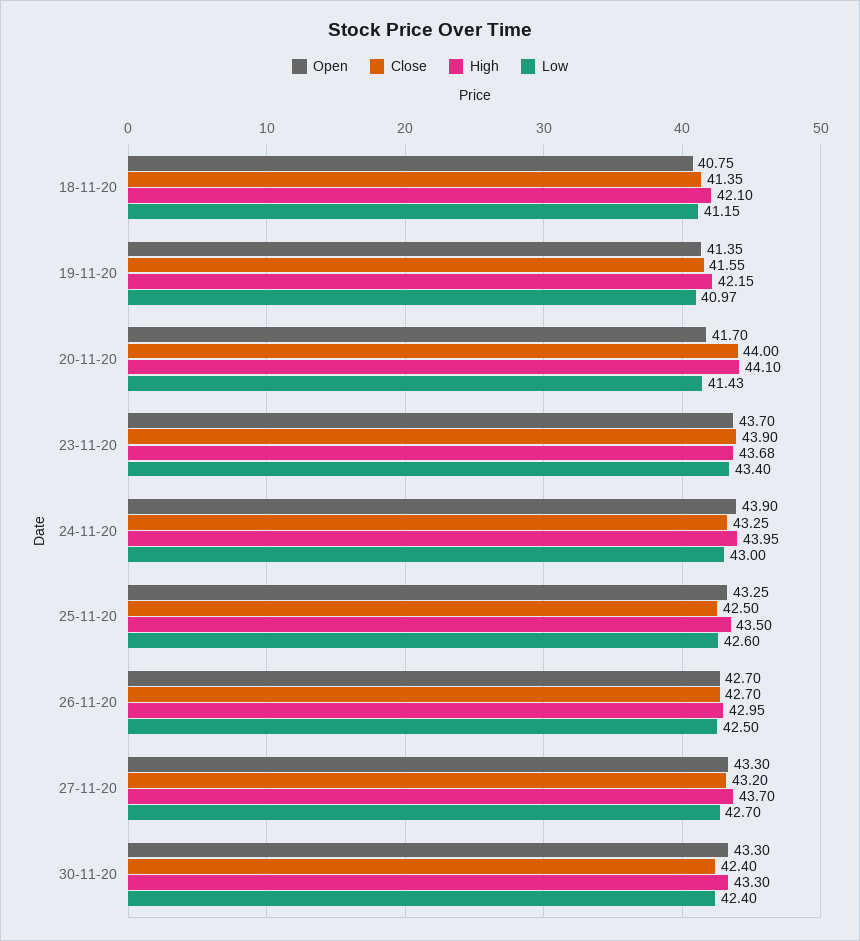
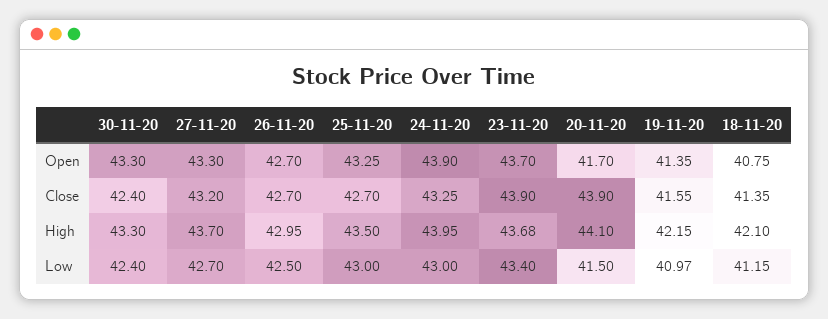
  {
    "Open": {
      "18-11-20": 40.75,
      "19-11-20": 41.35,
      "20-11-20": 41.7,
      "23-11-20": 43.7,
      "24-11-20": 43.9,
      "25-11-20": 43.25,
      "26-11-20": 42.7,
      "27-11-20": 43.3,
      "30-11-20": 43.3
    },
    "Close": {
      "18-11-20": 41.35,
      "19-11-20": 41.55,
-     "20-11-20": 44,
+     "20-11-20": 43.9,
      "23-11-20": 43.9,
      "24-11-20": 43.25,
-     "25-11-20": 42.5,
+     "25-11-20": 42.7,
      "26-11-20": 42.7,
      "27-11-20": 43.2,
      "30-11-20": 42.4
    },
    "High": {
      "18-11-20": 42.1,
      "19-11-20": 42.15,
      "20-11-20": 44.1,
      "23-11-20": 43.68,
      "24-11-20": 43.95,
      "25-11-20": 43.5,
      "26-11-20": 42.95,
      "27-11-20": 43.7,
      "30-11-20": 43.3
    },
    "Low": {
      "18-11-20": 41.15,
      "19-11-20": 40.97,
-     "20-11-20": 41.43,
+     "20-11-20": 41.5,
      "23-11-20": 43.4,
      "24-11-20": 43,
-     "25-11-20": 42.6,
+     "25-11-20": 43,
      "26-11-20": 42.5,
      "27-11-20": 42.7,
      "30-11-20": 42.4
    }
  }

